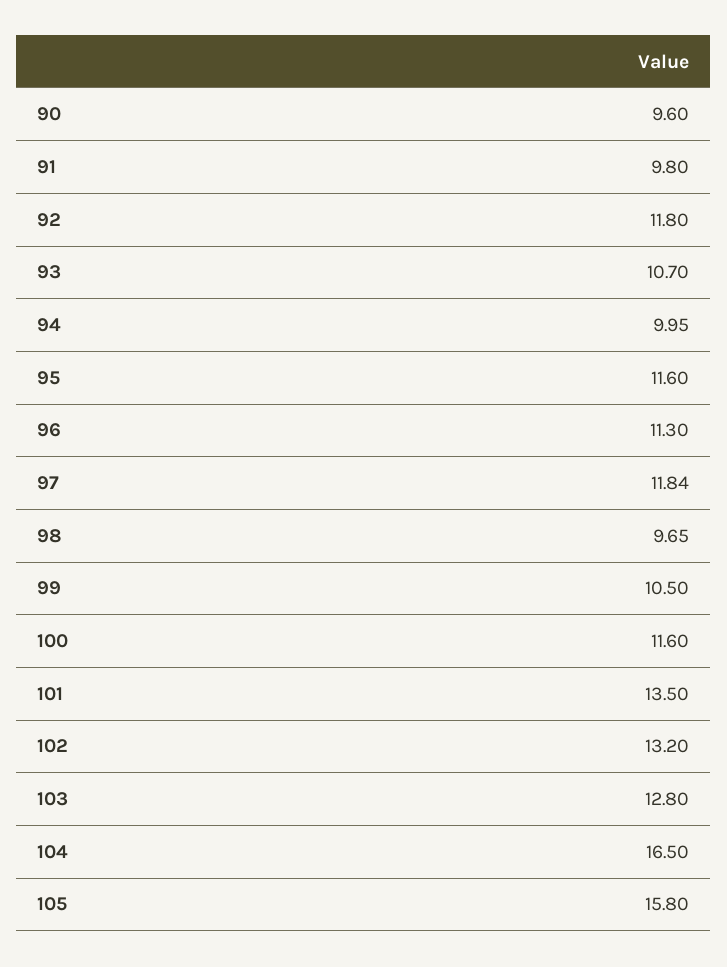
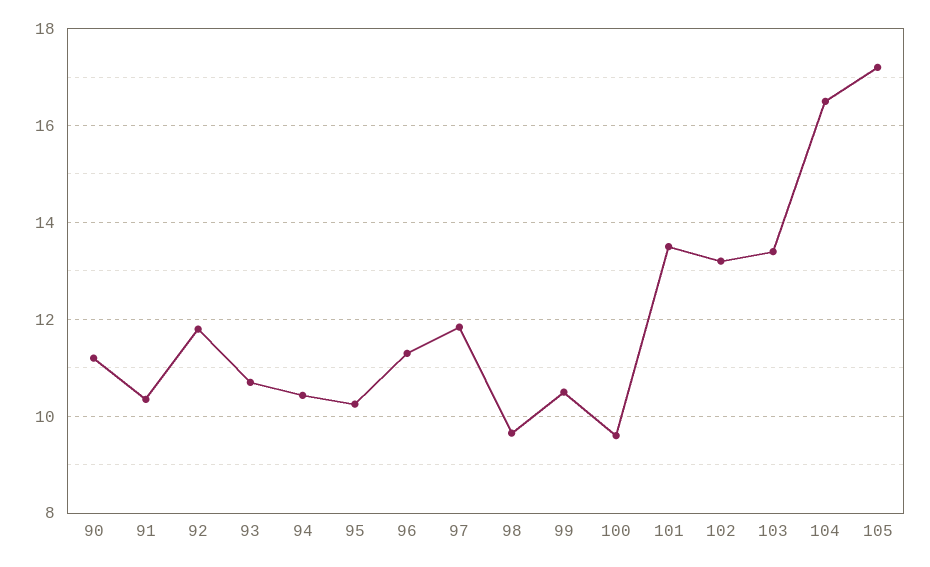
  {
-   "90": 9.6,
+   "90": 11.2,
-   "91": 9.8,
+   "91": 10.4,
    "92": 11.8,
    "93": 10.7,
-   "94": 9.95,
+   "94": 10.4,
-   "95": 11.6,
+   "95": 10.2,
    "96": 11.3,
    "97": 11.84,
    "98": 9.65,
    "99": 10.5,
-   "100": 11.6,
+   "100": 9.6,
    "101": 13.5,
    "102": 13.2,
-   "103": 12.8,
+   "103": 13.4,
    "104": 16.5,
-   "105": 15.8
+   "105": 17.2
  }

